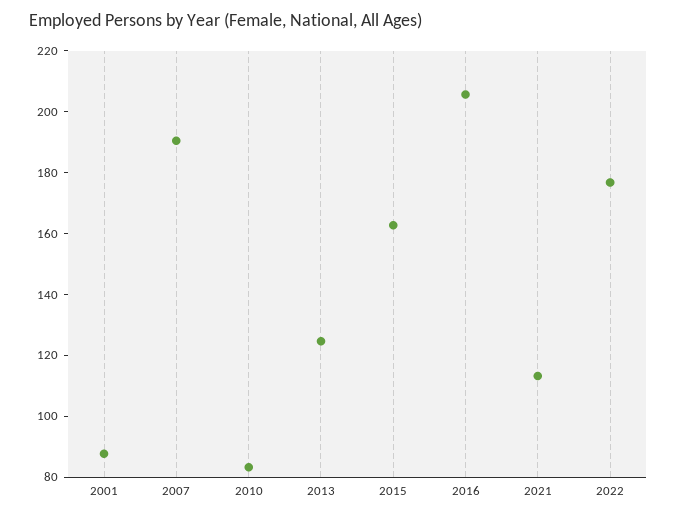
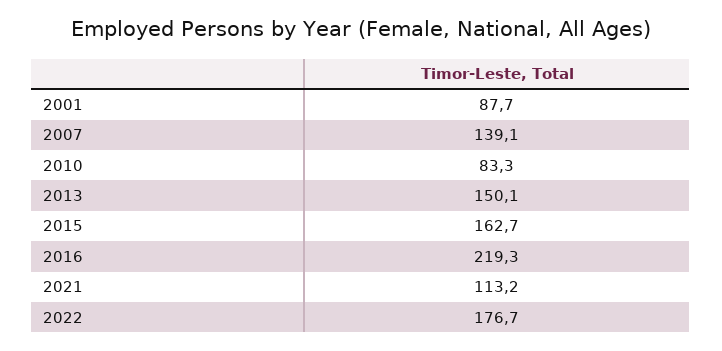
  {
    "2001": 87.7,
-   "2007": 190,
+   "2007": 139.1,
    "2010": 83.3,
-   "2013": 125,
+   "2013": 150.1,
    "2015": 162.7,
-   "2016": 205,
+   "2016": 219.3,
    "2021": 113.2,
    "2022": 176.7
  }

